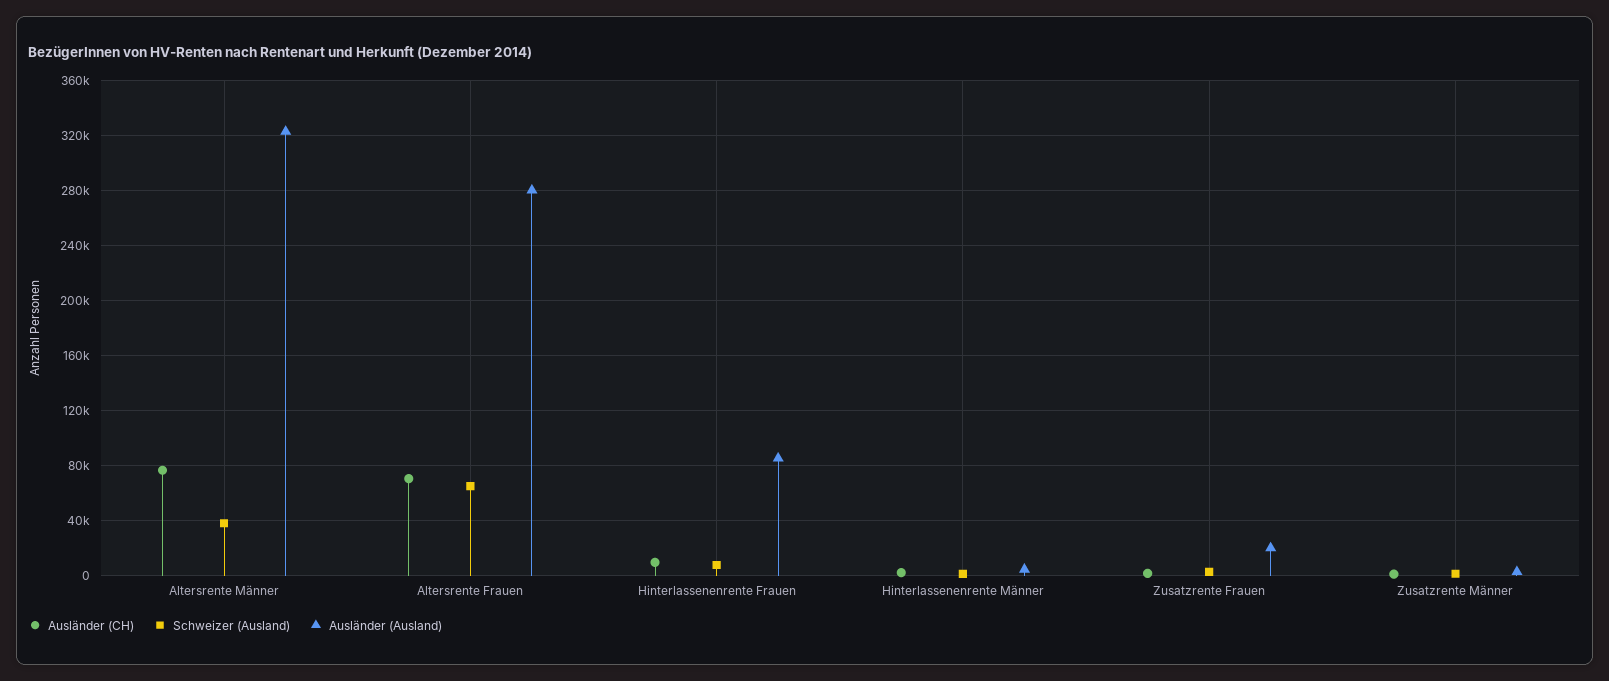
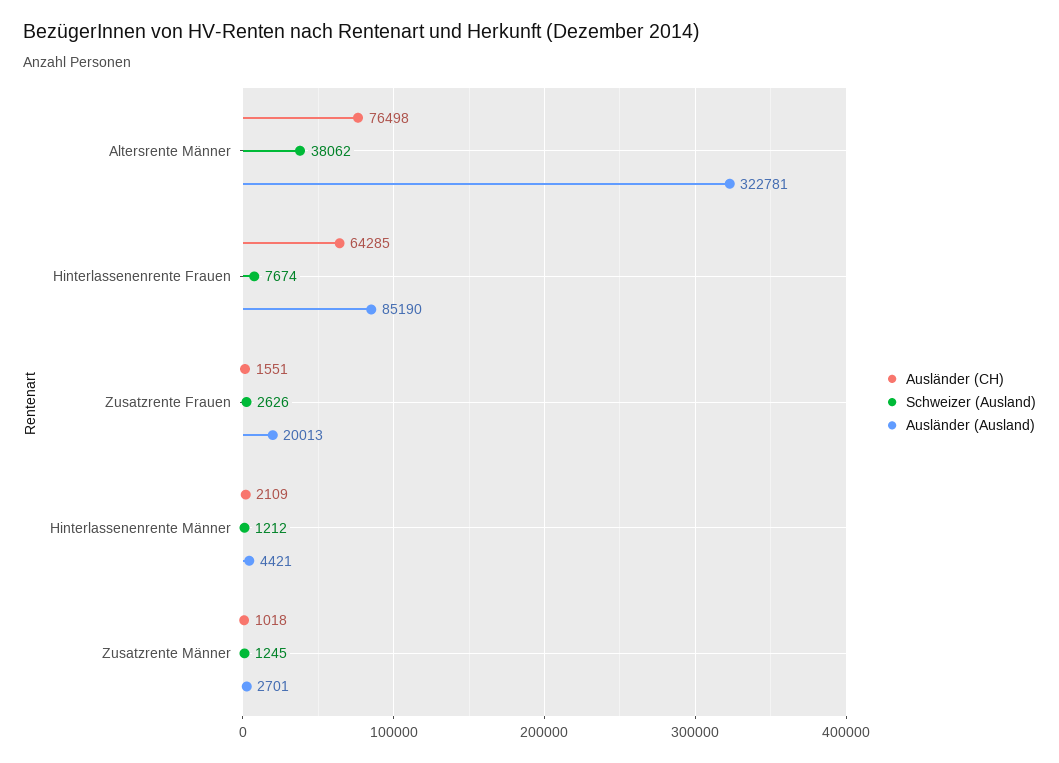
  {
    "Ausländer (CH)": {
      "Altersrente Männer": 76498,
-     "Altersrente Frauen": 70000,
-     "Hinterlassenenrente Frauen": 10000,
+     "Hinterlassenenrente Frauen": 64285,
      "Hinterlassenenrente Männer": 2109,
      "Zusatzrente Frauen": 1551,
      "Zusatzrente Männer": 1018
    },
    "Schweizer (Ausland)": {
      "Altersrente Männer": 38062,
-     "Altersrente Frauen": 65000,
      "Hinterlassenenrente Frauen": 7674,
      "Hinterlassenenrente Männer": 1212,
      "Zusatzrente Frauen": 2626,
      "Zusatzrente Männer": 1245
    },
    "Ausländer (Ausland)": {
      "Altersrente Männer": 322781,
-     "Altersrente Frauen": 280000,
      "Hinterlassenenrente Frauen": 85190,
      "Hinterlassenenrente Männer": 4421,
      "Zusatzrente Frauen": 20013,
      "Zusatzrente Männer": 2701
    }
  }

